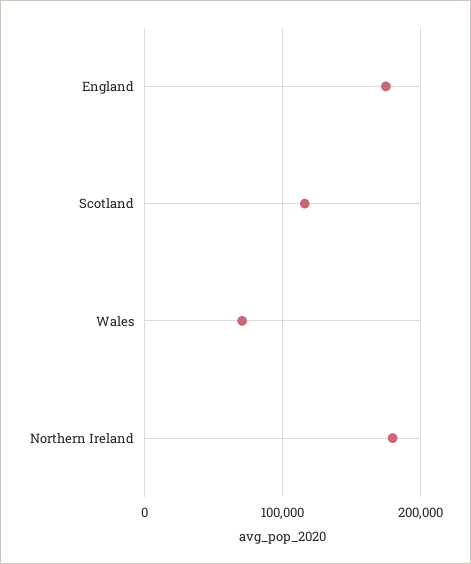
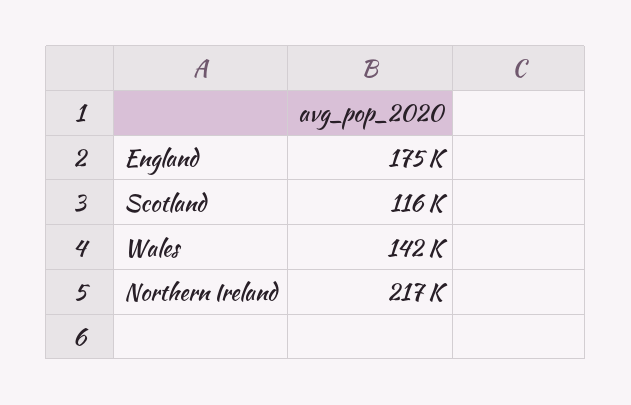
  {
    "England": 175000,
    "Scotland": 116000,
-   "Wales": 70000,
+   "Wales": 142000,
-   "Northern Ireland": 180000
+   "Northern Ireland": 217000
  }

